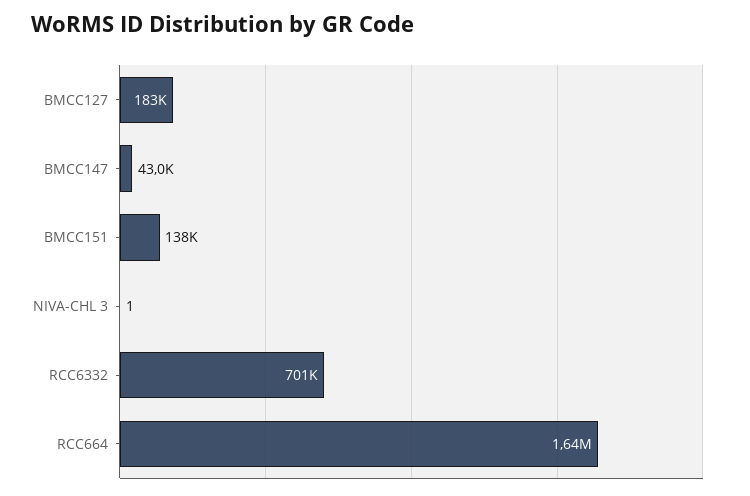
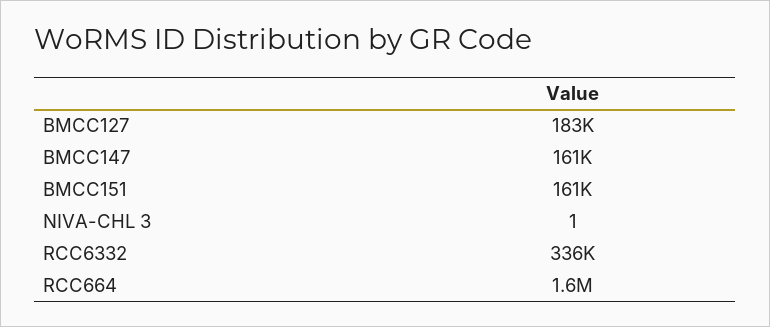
  {
    "BMCC127": 183000,
-   "BMCC147": 43000,
+   "BMCC147": 161000,
-   "BMCC151": 138000,
+   "BMCC151": 161000,
    "NIVA-CHL 3": 1,
-   "RCC6332": 701000,
+   "RCC6332": 336000,
    "RCC664": 1640000
  }

